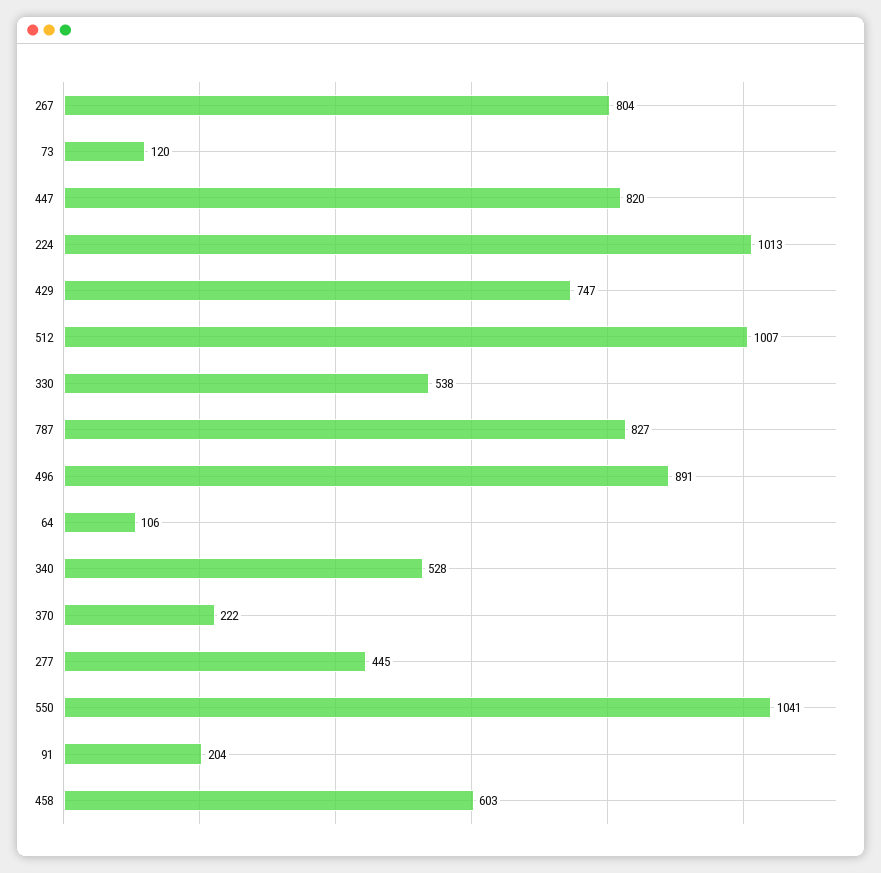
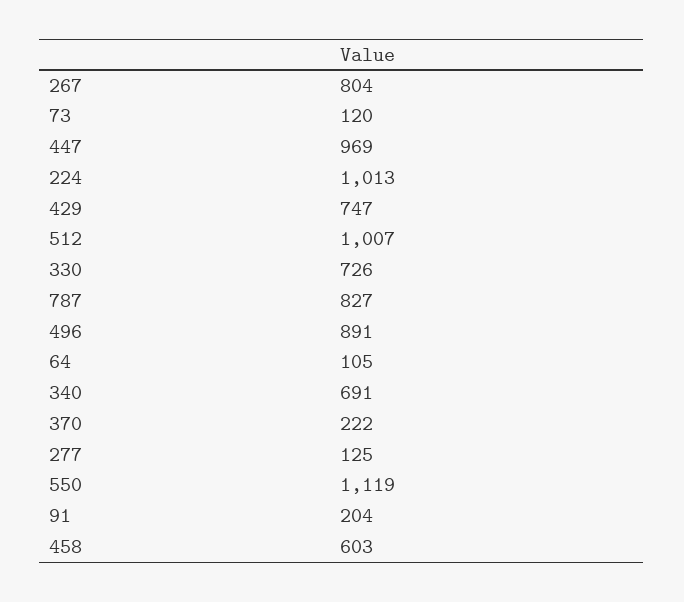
  {
    "267": 804,
    "73": 120,
-   "447": 820,
+   "447": 969,
    "224": 1013,
    "429": 747,
    "512": 1007,
-   "330": 538,
+   "330": 726,
    "787": 827,
    "496": 891,
-   "64": 106,
+   "64": 105,
-   "340": 528,
+   "340": 691,
    "370": 222,
-   "277": 445,
+   "277": 125,
-   "550": 1041,
+   "550": 1119,
    "91": 204,
    "458": 603
  }

